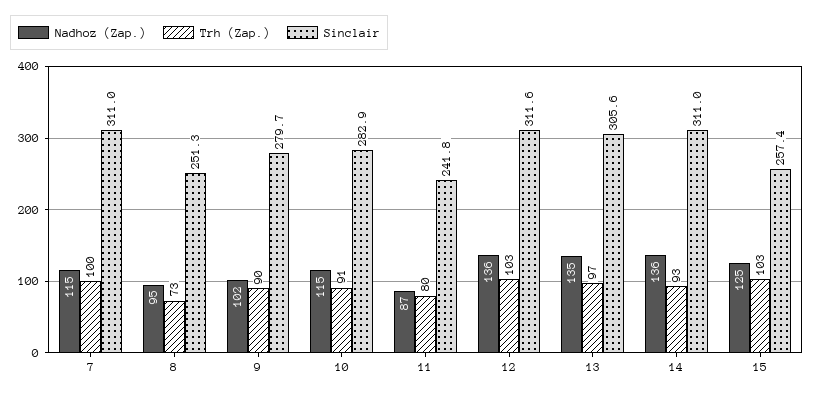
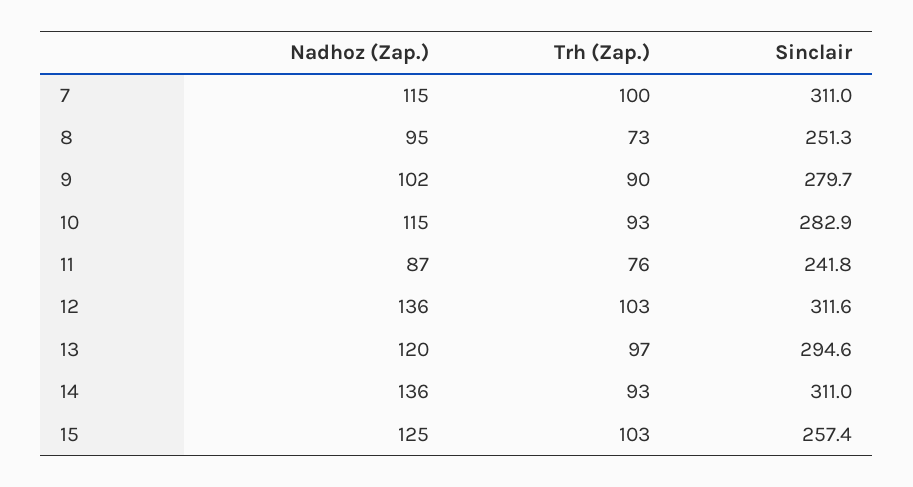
  {
    "Nadhoz (Zap.)": {
      "7": 115,
      "8": 95,
      "9": 102,
      "10": 115,
      "11": 87,
      "12": 136,
-     "13": 135,
+     "13": 120,
      "14": 136,
      "15": 125
    },
    "Trh (Zap.)": {
      "7": 100,
      "8": 73,
      "9": 90,
-     "10": 91,
+     "10": 93,
-     "11": 80,
+     "11": 76,
      "12": 103,
      "13": 97,
      "14": 93,
      "15": 103
    },
    "Sinclair": {
      "7": 311,
      "8": 251.3,
      "9": 279.7,
      "10": 282.9,
      "11": 241.8,
      "12": 311.6,
-     "13": 305.6,
+     "13": 294.6,
      "14": 311,
      "15": 257.4
    }
  }

